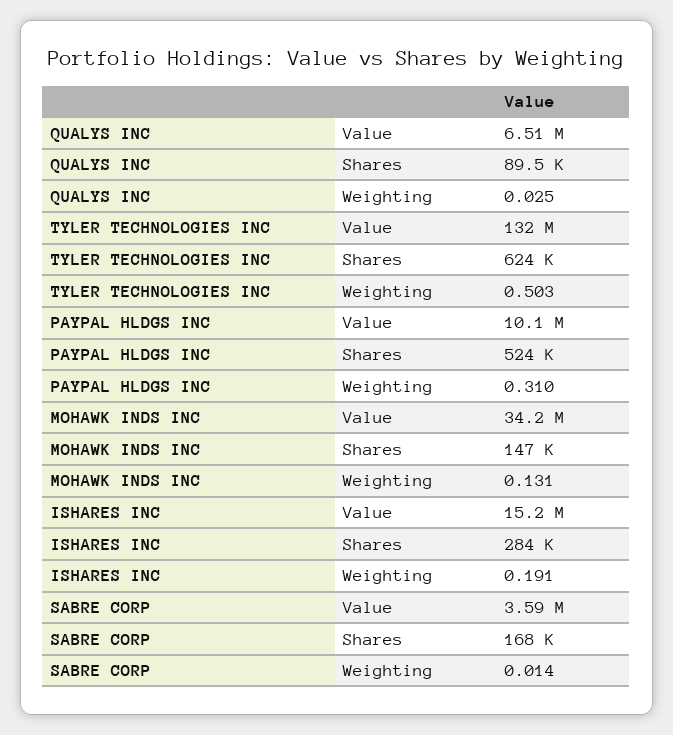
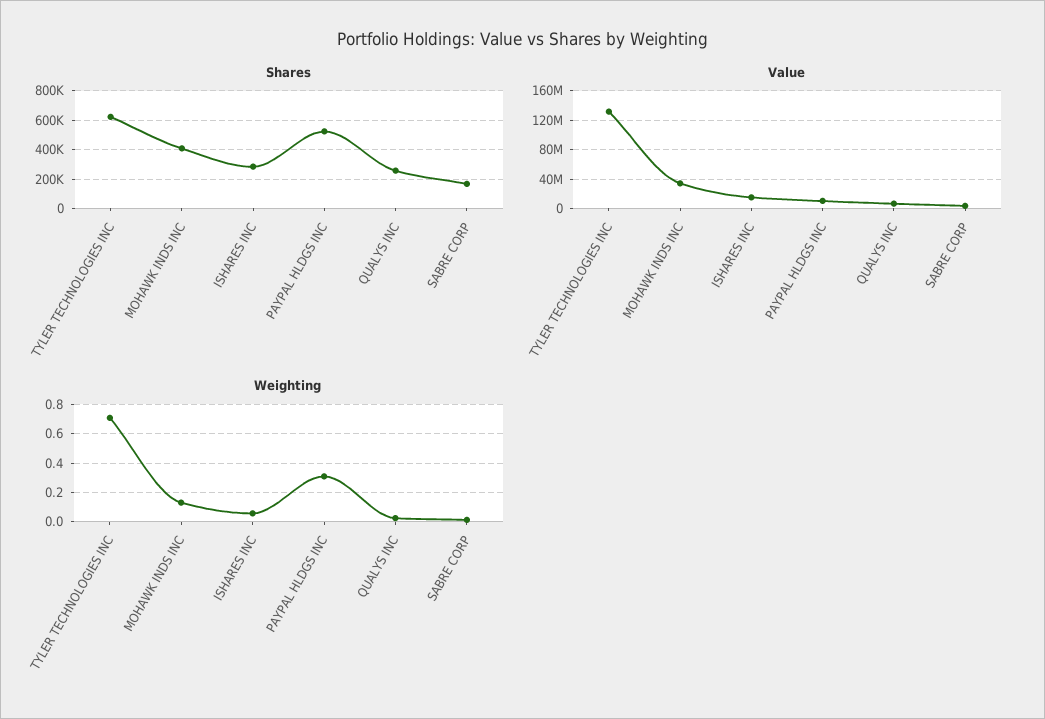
  {
    "Value": {
      "QUALYS INC": 6510000,
      "TYLER TECHNOLOGIES INC": 132000000,
      "PAYPAL HLDGS INC": 10100000,
      "MOHAWK INDS INC": 34200000,
      "ISHARES INC": 15200000,
      "SABRE CORP": 3590000
    },
    "Shares": {
-     "QUALYS INC": 89500,
+     "QUALYS INC": 250000,
      "TYLER TECHNOLOGIES INC": 624000,
      "PAYPAL HLDGS INC": 524000,
-     "MOHAWK INDS INC": 147000,
+     "MOHAWK INDS INC": 400000,
      "ISHARES INC": 284000,
      "SABRE CORP": 168000
    },
    "Weighting": {
      "QUALYS INC": 0.025,
-     "TYLER TECHNOLOGIES INC": 0.503,
+     "TYLER TECHNOLOGIES INC": 0.7,
      "PAYPAL HLDGS INC": 0.31,
      "MOHAWK INDS INC": 0.131,
-     "ISHARES INC": 0.191,
+     "ISHARES INC": 0.05,
      "SABRE CORP": 0.014
    }
  }

